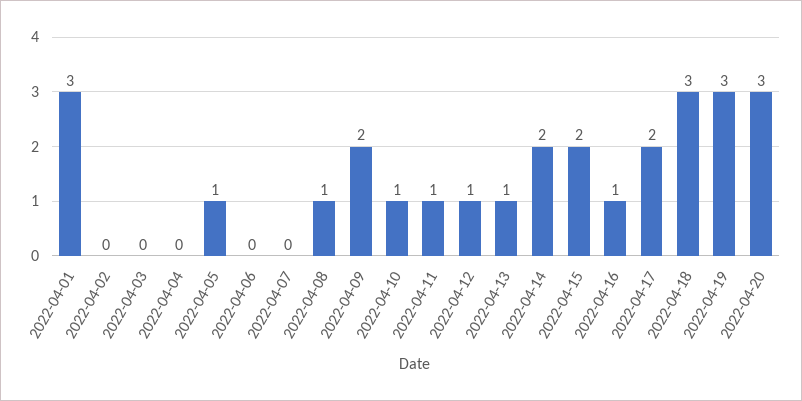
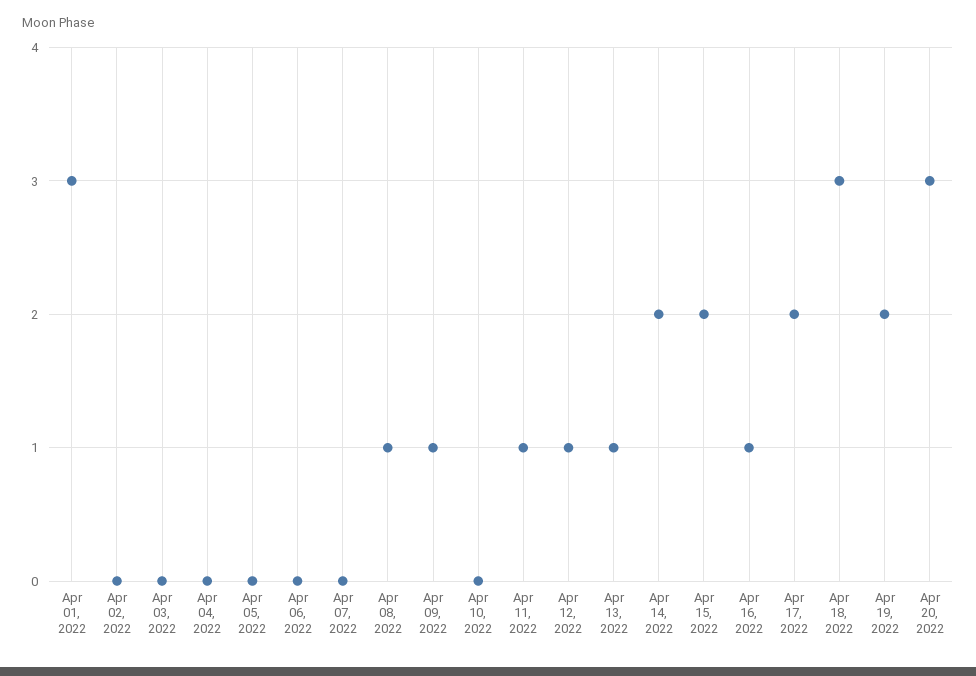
  {
    "2022-04-01": 3,
    "2022-04-02": 0,
    "2022-04-03": 0,
    "2022-04-04": 0,
-   "2022-04-05": 1,
+   "2022-04-05": 0,
    "2022-04-06": 0,
    "2022-04-07": 0,
    "2022-04-08": 1,
-   "2022-04-09": 2,
+   "2022-04-09": 1,
-   "2022-04-10": 1,
+   "2022-04-10": 0,
    "2022-04-11": 1,
    "2022-04-12": 1,
    "2022-04-13": 1,
    "2022-04-14": 2,
    "2022-04-15": 2,
    "2022-04-16": 1,
    "2022-04-17": 2,
    "2022-04-18": 3,
-   "2022-04-19": 3,
+   "2022-04-19": 2,
    "2022-04-20": 3
  }

